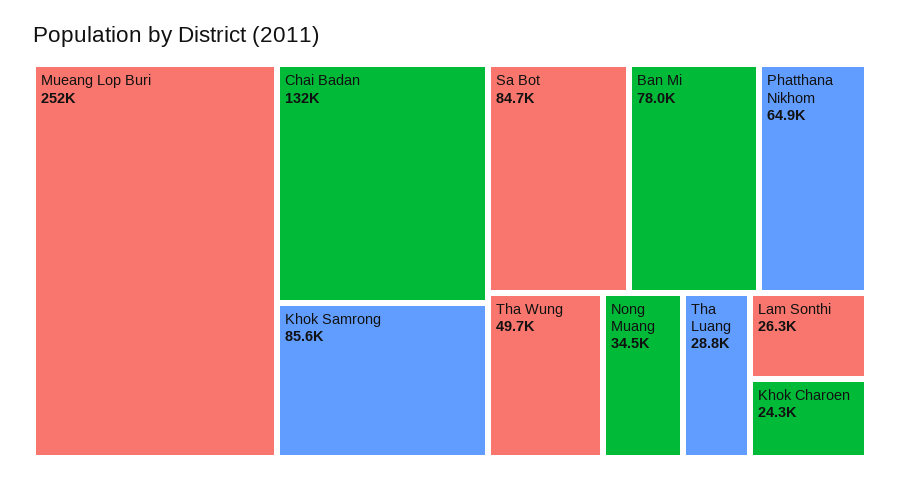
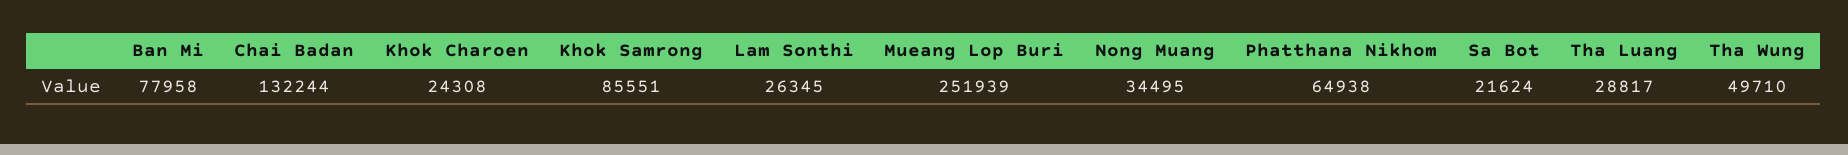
  {
    "Mueang Lop Buri": 251939,
    "Chai Badan": 132244,
    "Khok Samrong": 85551,
-   "Sa Bot": 84700,
+   "Sa Bot": 21624,
    "Ban Mi": 77958,
    "Phatthana Nikhom": 64938,
    "Tha Wung": 49710,
    "Nong Muang": 34495,
    "Tha Luang": 28817,
    "Lam Sonthi": 26345,
    "Khok Charoen": 24308
  }

